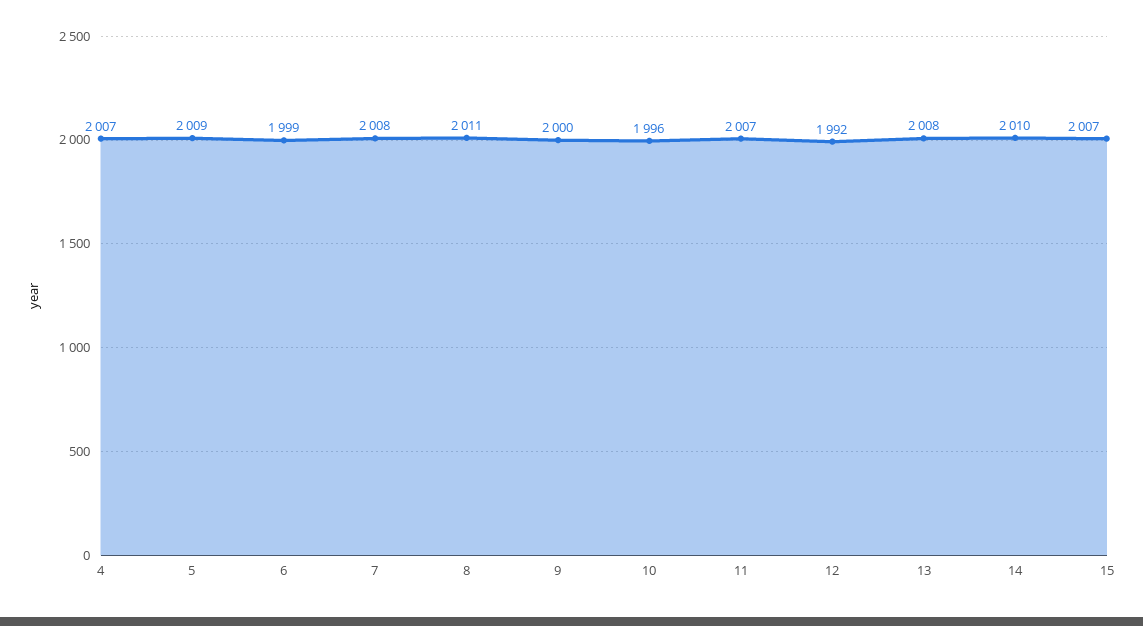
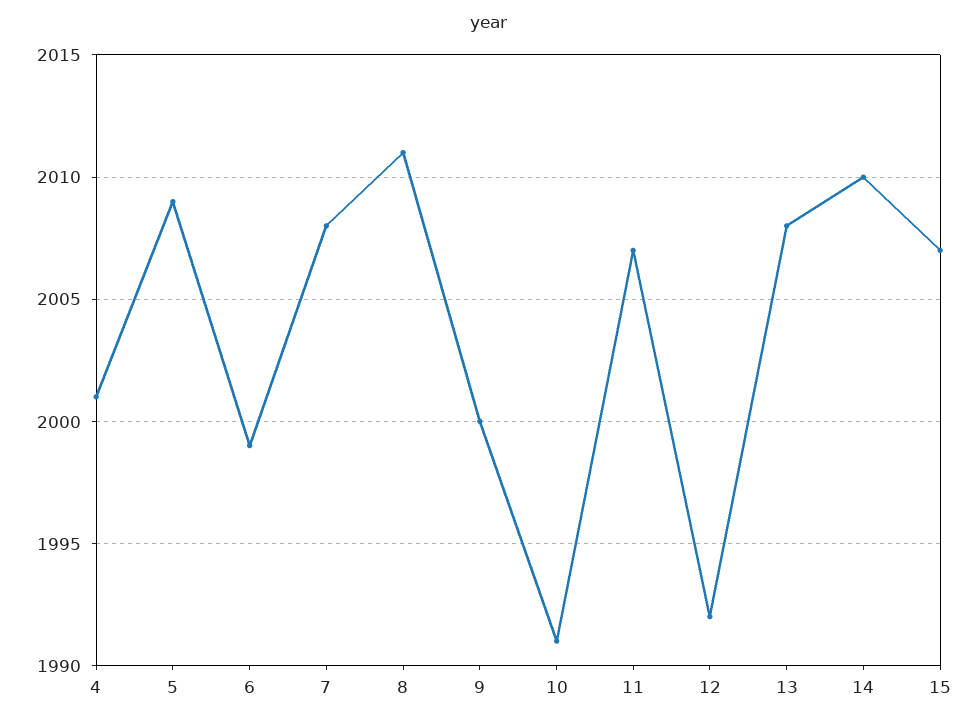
  {
-   "4": 2007,
+   "4": 2001,
    "5": 2009,
    "6": 1999,
    "7": 2008,
    "8": 2011,
    "9": 2000,
-   "10": 1996,
+   "10": 1991,
    "11": 2007,
    "12": 1992,
    "13": 2008,
    "14": 2010,
    "15": 2007
  }

